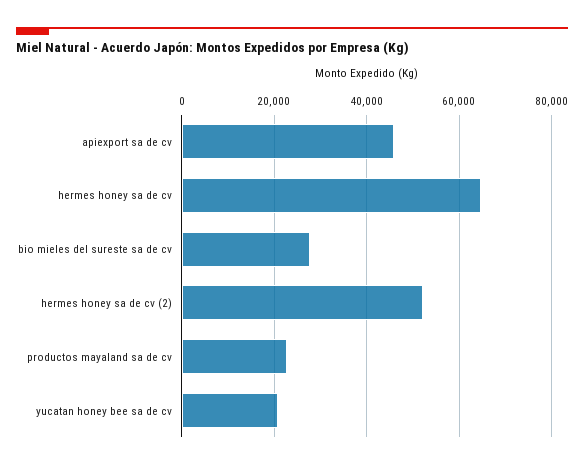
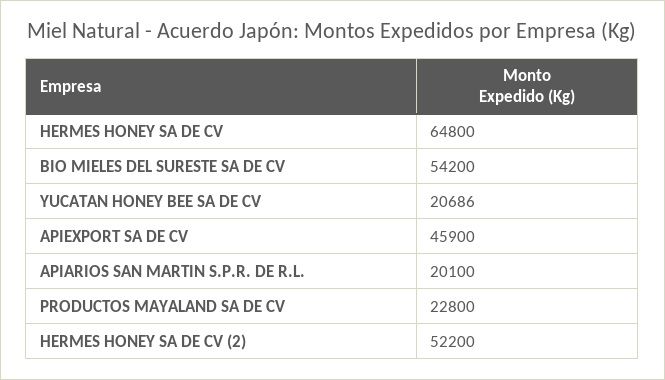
  {
    "apiexport sa de cv": 45900,
    "hermes honey sa de cv": 64800,
-   "bio mieles del sureste sa de cv": 28000,
+   "bio mieles del sureste sa de cv": 54200,
    "hermes honey sa de cv (2)": 52200,
    "productos mayaland sa de cv": 22800,
-   "yucatan honey bee sa de cv": 20686
+   "yucatan honey bee sa de cv": 20686,
+   "APIARIOS SAN MARTIN S.P.R. DE R.L.": 20100
  }

